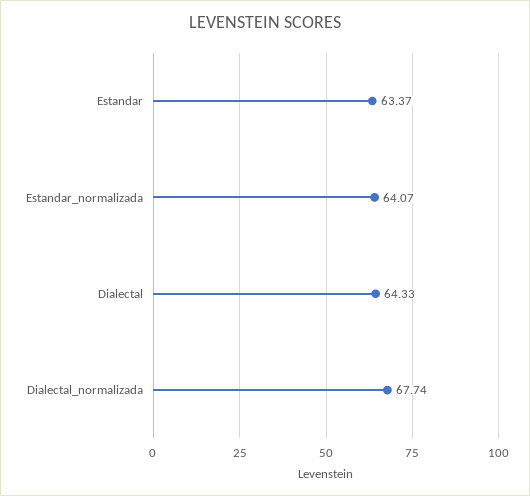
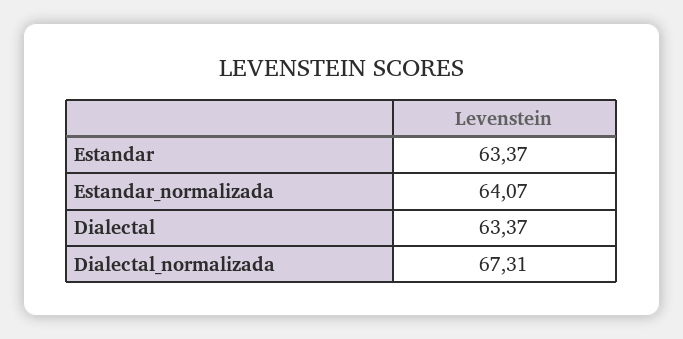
  {
    "Estandar": 63.37,
    "Estandar_normalizada": 64.07,
-   "Dialectal": 64.33,
+   "Dialectal": 63.37,
-   "Dialectal_normalizada": 67.74
+   "Dialectal_normalizada": 67.31
  }

